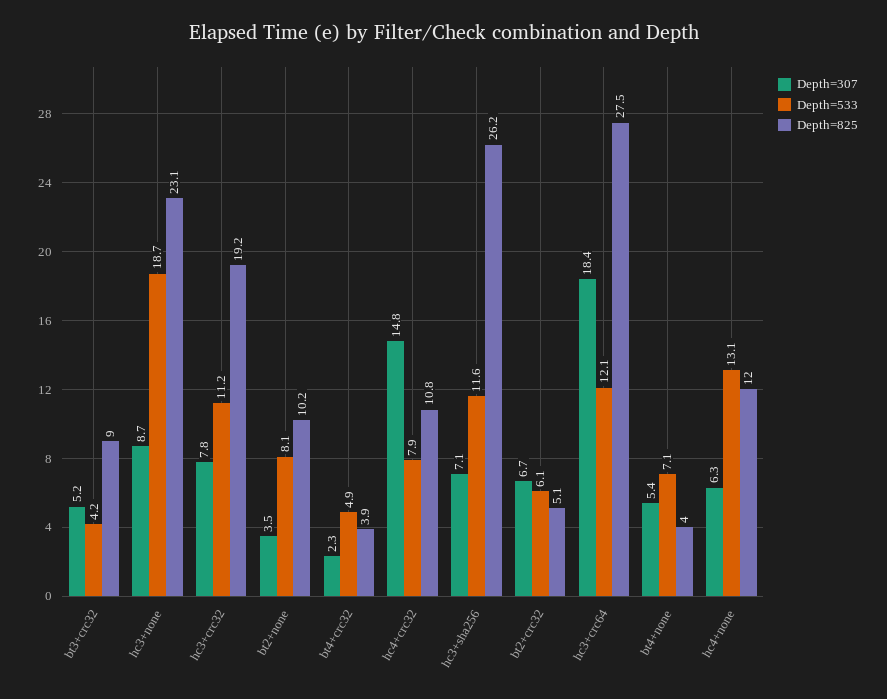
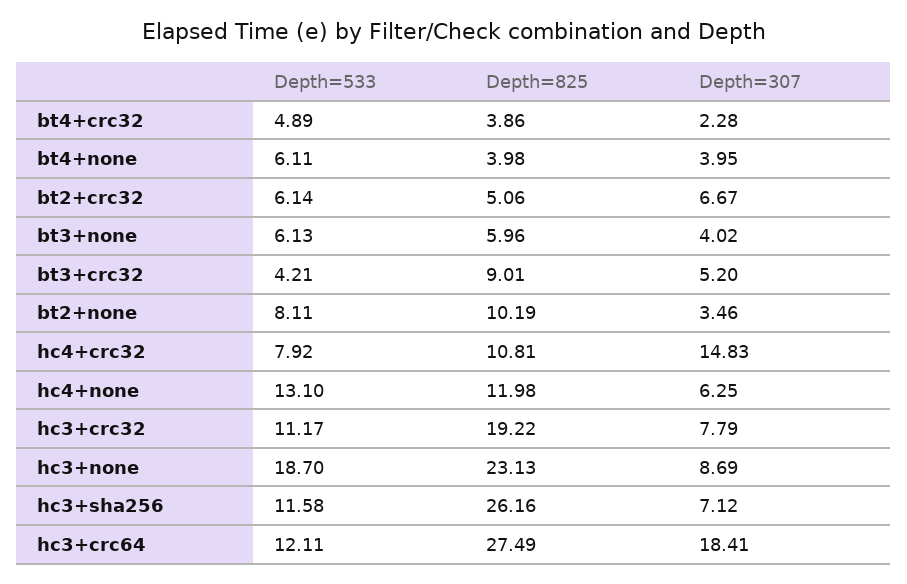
  {
    "Depth=307": {
      "bt3+crc32": 5.2,
      "hc3+none": 8.69,
      "hc3+crc32": 7.79,
      "bt2+none": 3.46,
      "bt4+crc32": 2.28,
      "hc4+crc32": 14.83,
      "hc3+sha256": 7.12,
      "bt2+crc32": 6.67,
      "hc3+crc64": 18.41,
-     "bt4+none": 5.4,
+     "bt4+none": 3.95,
-     "hc4+none": 6.25
+     "hc4+none": 6.25,
+     "bt3+none": 4.02
    },
    "Depth=533": {
      "bt3+crc32": 4.21,
      "hc3+none": 18.7,
      "hc3+crc32": 11.17,
      "bt2+none": 8.11,
      "bt4+crc32": 4.89,
      "hc4+crc32": 7.92,
      "hc3+sha256": 11.58,
      "bt2+crc32": 6.14,
      "hc3+crc64": 12.11,
-     "bt4+none": 7.1,
+     "bt4+none": 6.11,
-     "hc4+none": 13.1
+     "hc4+none": 13.1,
+     "bt3+none": 6.13
    },
    "Depth=825": {
      "bt3+crc32": 9.01,
      "hc3+none": 23.13,
      "hc3+crc32": 19.22,
      "bt2+none": 10.19,
      "bt4+crc32": 3.86,
      "hc4+crc32": 10.81,
      "hc3+sha256": 26.16,
      "bt2+crc32": 5.06,
      "hc3+crc64": 27.49,
      "bt4+none": 3.98,
-     "hc4+none": 11.98
+     "hc4+none": 11.98,
+     "bt3+none": 5.96
    }
  }

